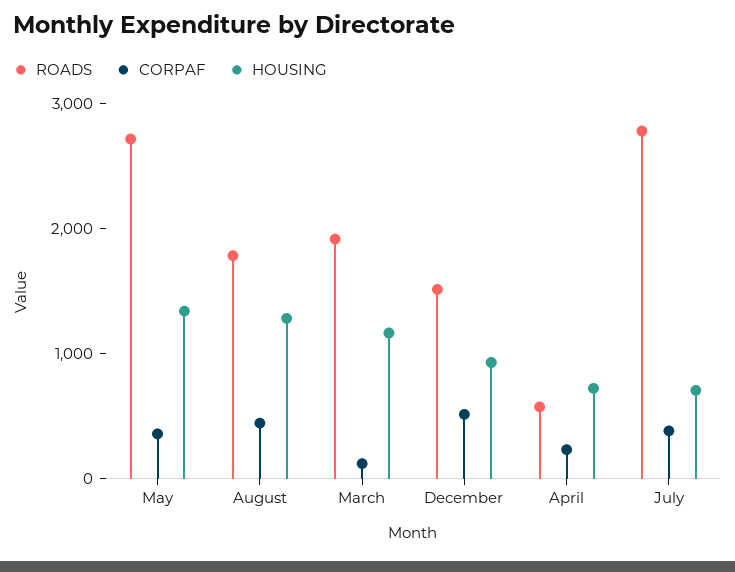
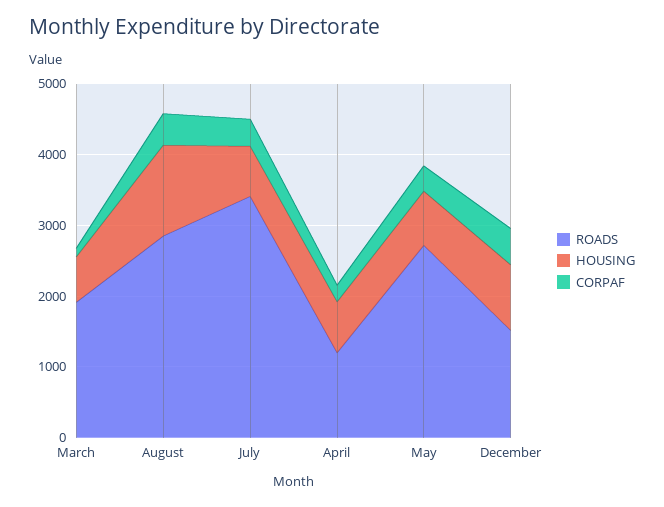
  {
    "ROADS": {
      "May": 2800,
-     "August": 1800,
+     "August": 2800,
      "March": 2000,
      "December": 1600,
-     "April": 600,
+     "April": 1200,
-     "July": 2800
+     "July": 3400
    },
    "CORPAF": {
      "May": 400,
      "August": 400,
      "March": 200,
      "December": 600,
      "April": 200,
      "July": 400
    },
    "HOUSING": {
-     "May": 1400,
+     "May": 800,
      "August": 1200,
-     "March": 1200,
+     "March": 600,
      "December": 1000,
      "April": 800,
      "July": 800
    }
  }

